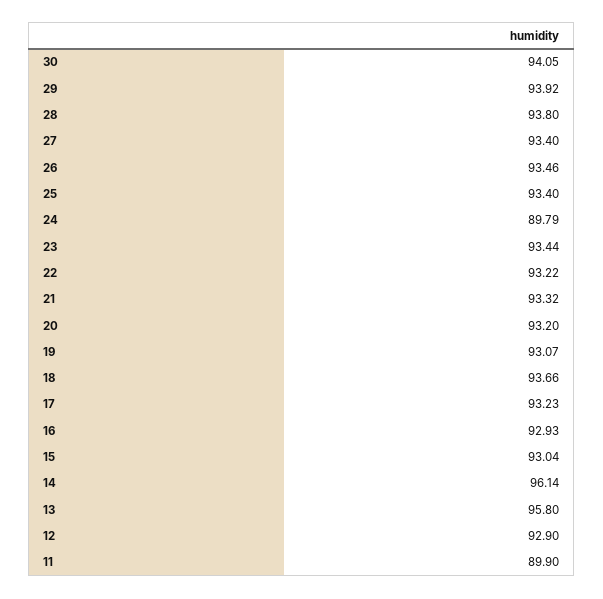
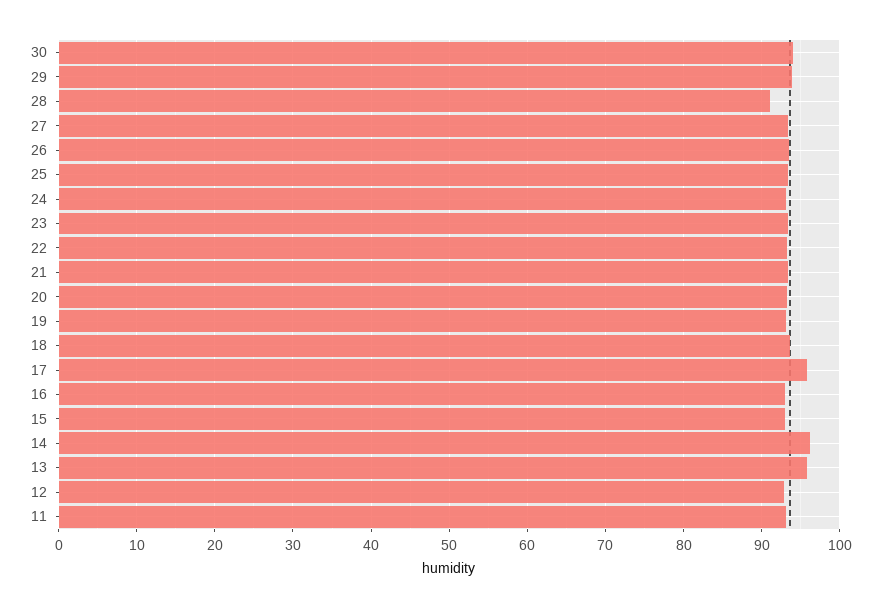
  {
    "30": 94.05,
    "29": 93.92,
-   "28": 93.8,
+   "28": 91,
    "27": 93.4,
    "26": 93.46,
    "25": 93.4,
-   "24": 89.79,
+   "24": 93,
    "23": 93.44,
    "22": 93.22,
    "21": 93.32,
    "20": 93.2,
    "19": 93.07,
    "18": 93.66,
-   "17": 93.23,
+   "17": 96,
    "16": 92.93,
    "15": 93.04,
    "14": 96.14,
    "13": 95.8,
    "12": 92.9,
-   "11": 89.9
+   "11": 93
  }

